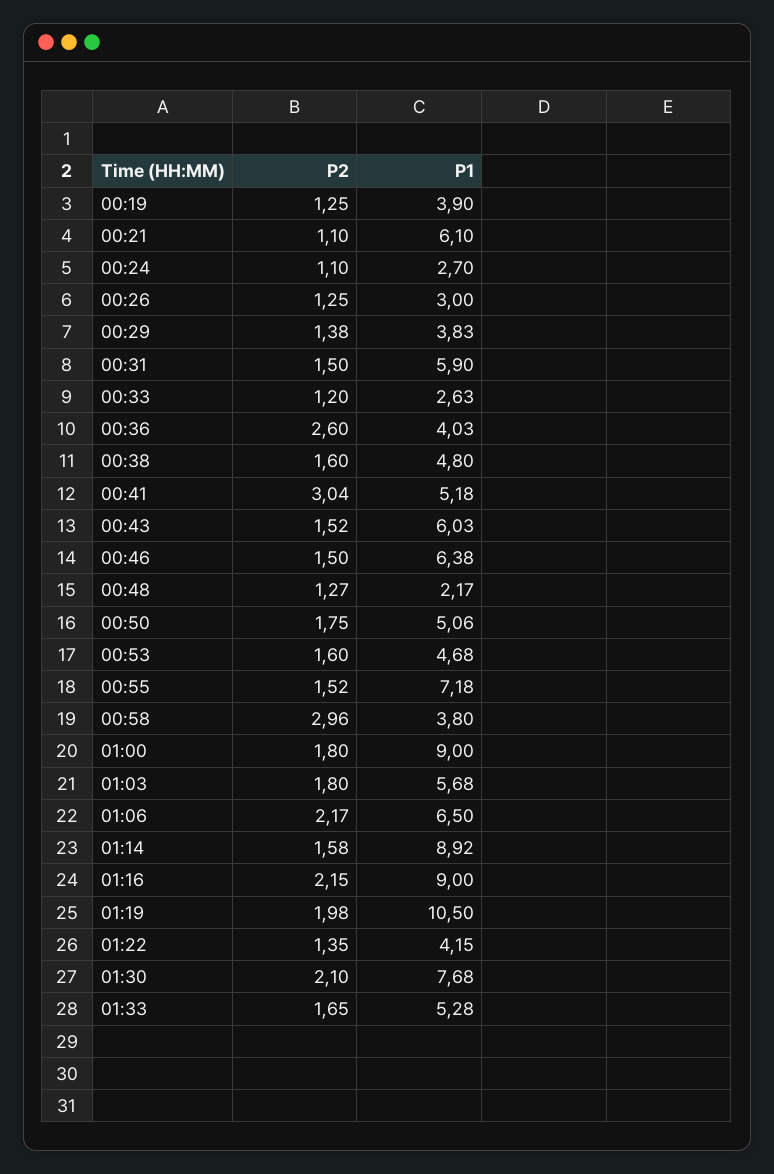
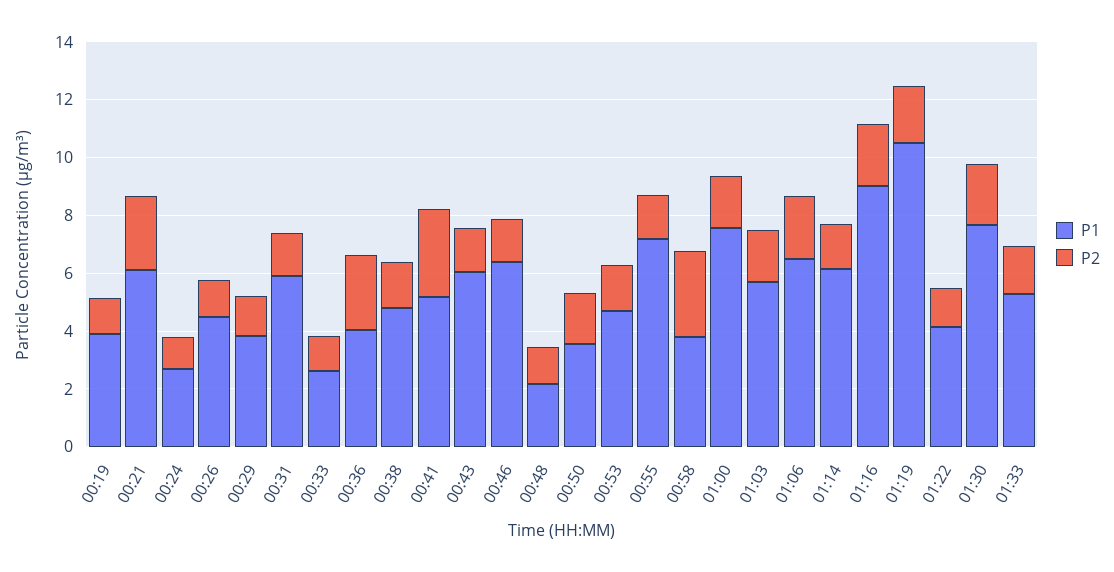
  {
    "P2": {
      "00:19": 1.25,
-     "00:21": 1.1,
+     "00:21": 2.5,
      "00:24": 1.1,
      "00:26": 1.25,
      "00:29": 1.38,
      "00:31": 1.5,
      "00:33": 1.2,
      "00:36": 2.6,
      "00:38": 1.6,
      "00:41": 3.04,
      "00:43": 1.52,
      "00:46": 1.5,
      "00:48": 1.27,
      "00:50": 1.75,
      "00:53": 1.6,
      "00:55": 1.52,
      "00:58": 2.96,
      "01:00": 1.8,
      "01:03": 1.8,
      "01:06": 2.17,
      "01:14": 1.58,
      "01:16": 2.15,
      "01:19": 1.98,
      "01:22": 1.35,
      "01:30": 2.1,
      "01:33": 1.65
    },
    "P1": {
      "00:19": 3.9,
      "00:21": 6.1,
      "00:24": 2.7,
-     "00:26": 3,
+     "00:26": 4.5,
      "00:29": 3.83,
      "00:31": 5.9,
      "00:33": 2.63,
      "00:36": 4.03,
      "00:38": 4.8,
      "00:41": 5.18,
      "00:43": 6.03,
      "00:46": 6.38,
      "00:48": 2.17,
-     "00:50": 5.06,
+     "00:50": 3.5,
      "00:53": 4.68,
      "00:55": 7.18,
      "00:58": 3.8,
-     "01:00": 9,
+     "01:00": 7.5,
      "01:03": 5.68,
      "01:06": 6.5,
-     "01:14": 8.92,
+     "01:14": 6,
      "01:16": 9,
      "01:19": 10.5,
      "01:22": 4.15,
      "01:30": 7.68,
      "01:33": 5.28
    }
  }

